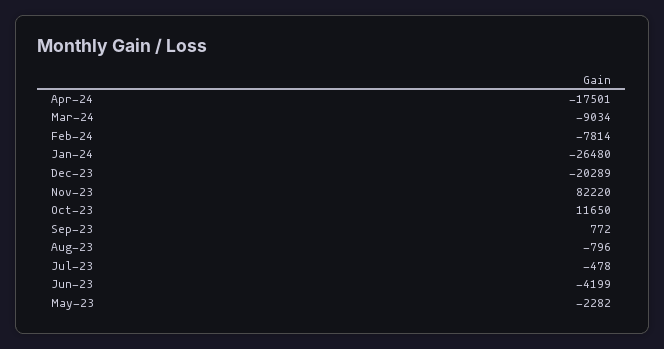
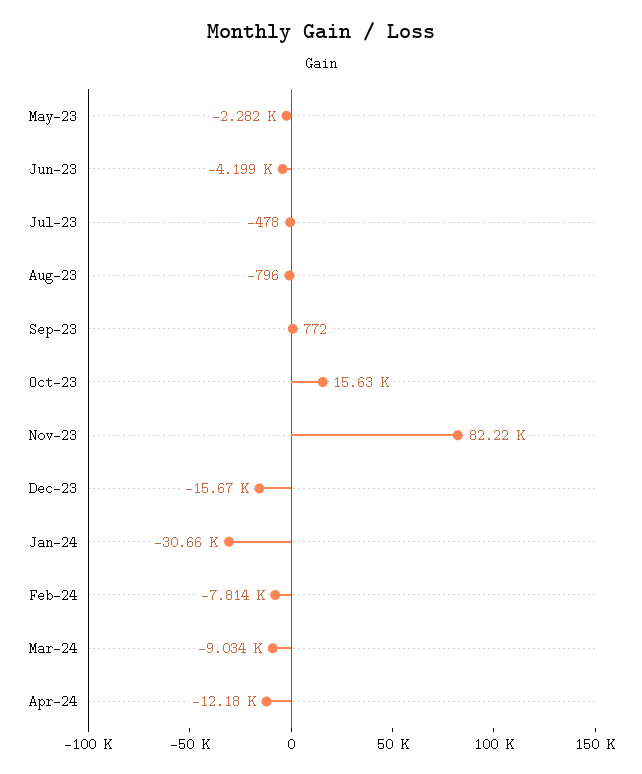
  {
-   "Apr-24": -17501,
+   "Apr-24": -12180,
    "Mar-24": -9034,
    "Feb-24": -7814,
-   "Jan-24": -26480,
+   "Jan-24": -30660,
-   "Dec-23": -20289,
+   "Dec-23": -15670,
    "Nov-23": 82220,
-   "Oct-23": 11650,
+   "Oct-23": 15630,
    "Sep-23": 772,
    "Aug-23": -796,
    "Jul-23": -478,
    "Jun-23": -4199,
    "May-23": -2282
  }

